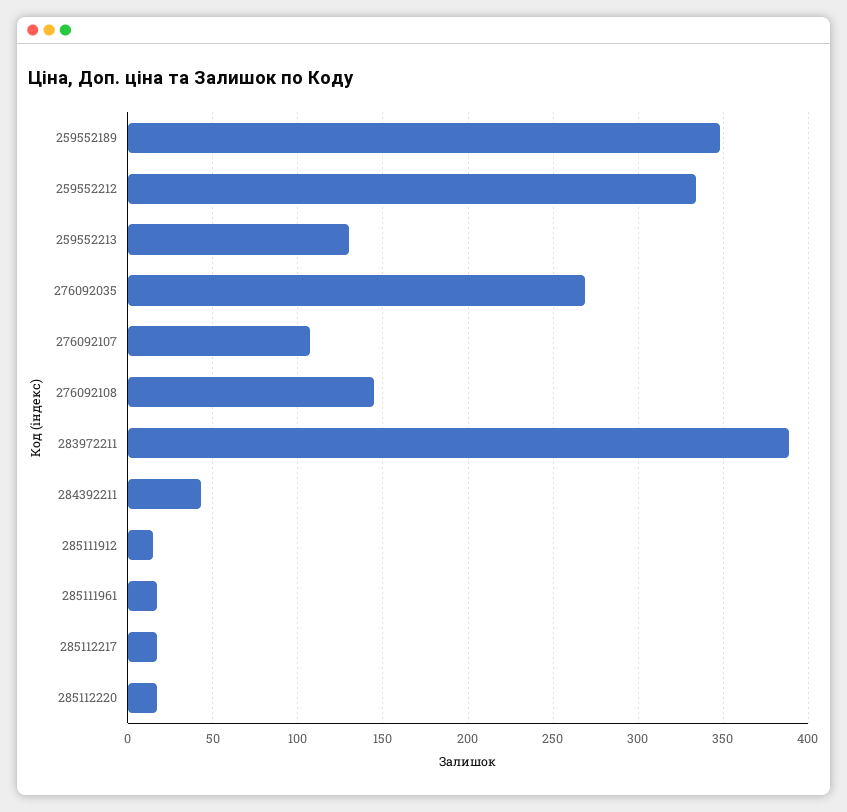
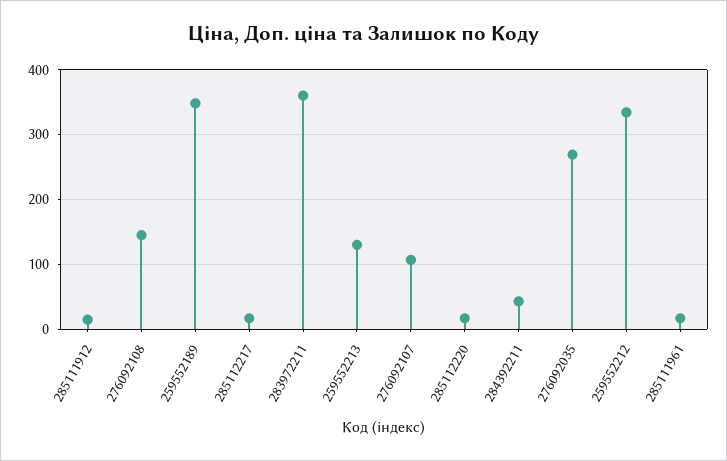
  {
    "259552189": 350,
    "259552212": 335,
    "259552213": 130,
    "276092035": 270,
    "276092107": 105,
    "276092108": 145,
-   "283972211": 390,
+   "283972211": 360,
    "284392211": 45,
    "285111912": 15,
    "285111961": 15,
    "285112217": 15,
    "285112220": 15
  }

